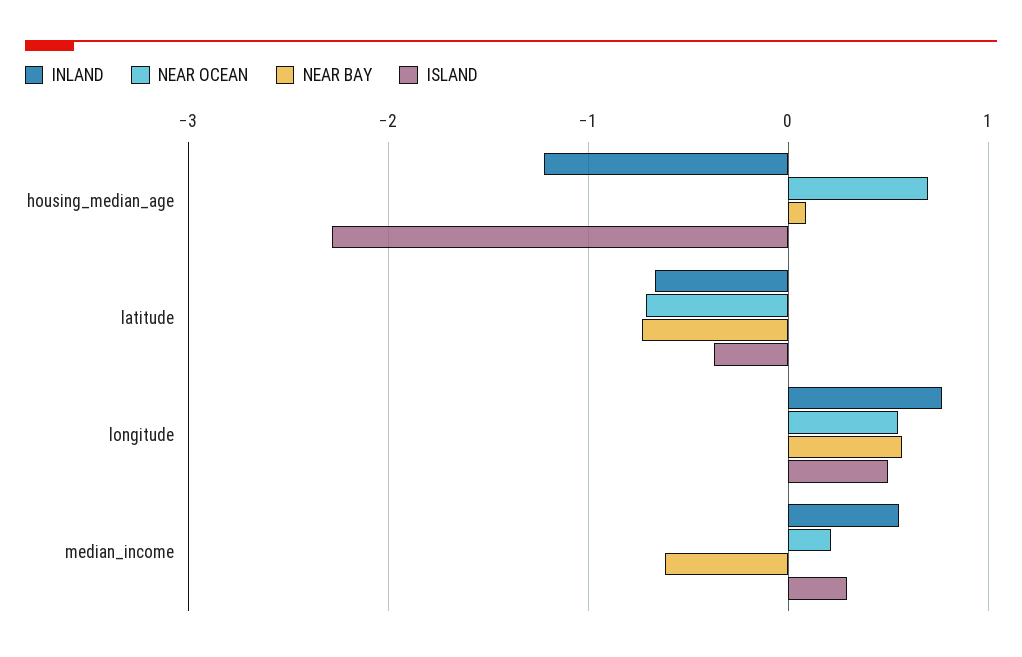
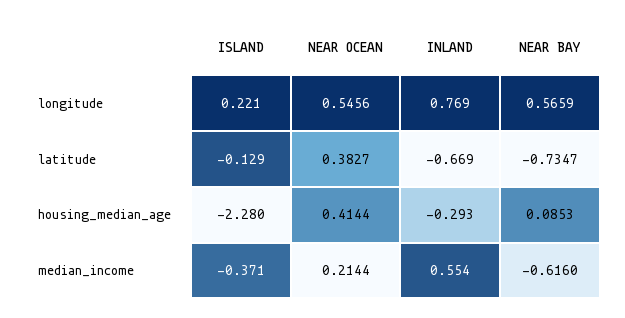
  {
    "INLAND": {
-     "housing_median_age": -1.2,
+     "housing_median_age": -0.293,
      "latitude": -0.669,
      "longitude": 0.769,
      "median_income": 0.554
    },
    "NEAR OCEAN": {
-     "housing_median_age": 0.7,
+     "housing_median_age": 0.4144,
-     "latitude": -0.7,
+     "latitude": 0.3827,
      "longitude": 0.5456,
      "median_income": 0.2144
    },
    "NEAR BAY": {
      "housing_median_age": 0.0853,
      "latitude": -0.7347,
      "longitude": 0.5659,
      "median_income": -0.616
    },
    "ISLAND": {
      "housing_median_age": -2.28,
-     "latitude": -0.4,
+     "latitude": -0.129,
-     "longitude": 0.5,
+     "longitude": 0.221,
-     "median_income": 0.3
+     "median_income": -0.371
    }
  }

